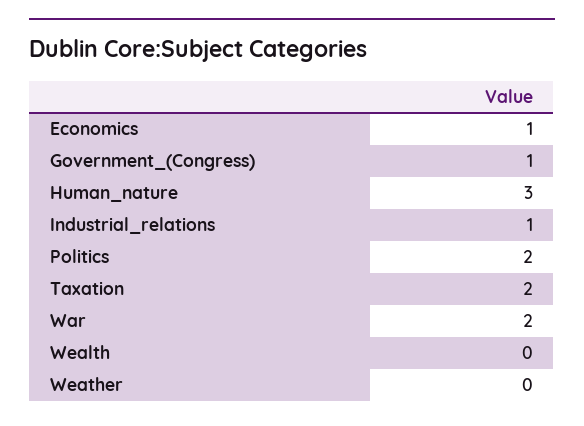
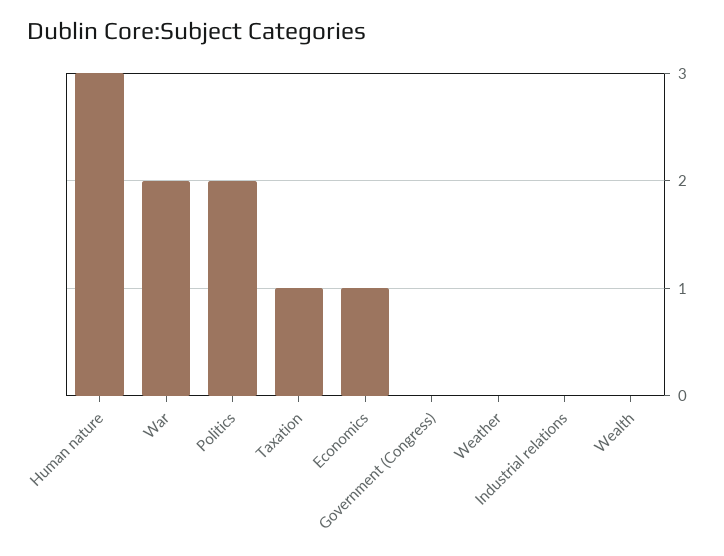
  {
    "Economics": 1,
-   "Government_(Congress)": 1,
+   "Government_(Congress)": 0,
    "Human_nature": 3,
-   "Industrial_relations": 1,
+   "Industrial_relations": 0,
    "Politics": 2,
-   "Taxation": 2,
+   "Taxation": 1,
    "War": 2,
    "Wealth": 0,
    "Weather": 0
  }

